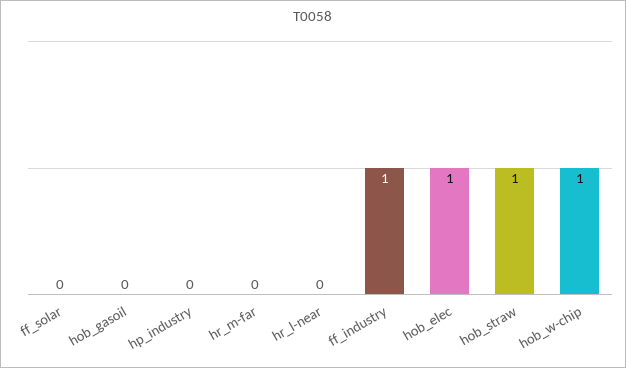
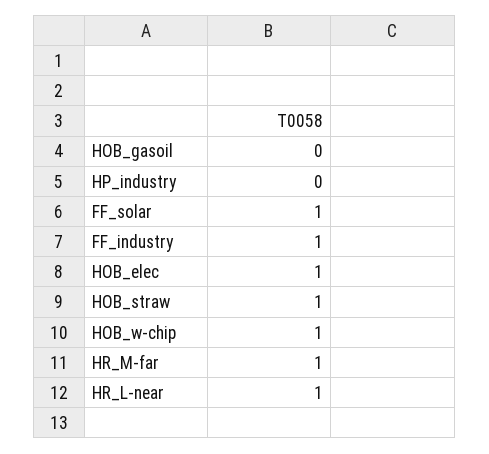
  {
-   "ff_solar": 0,
+   "ff_solar": 1,
    "hob_gasoil": 0,
    "hp_industry": 0,
-   "hr_m-far": 0,
+   "hr_m-far": 1,
-   "hr_l-near": 0,
+   "hr_l-near": 1,
    "ff_industry": 1,
    "hob_elec": 1,
    "hob_straw": 1,
    "hob_w-chip": 1
  }

